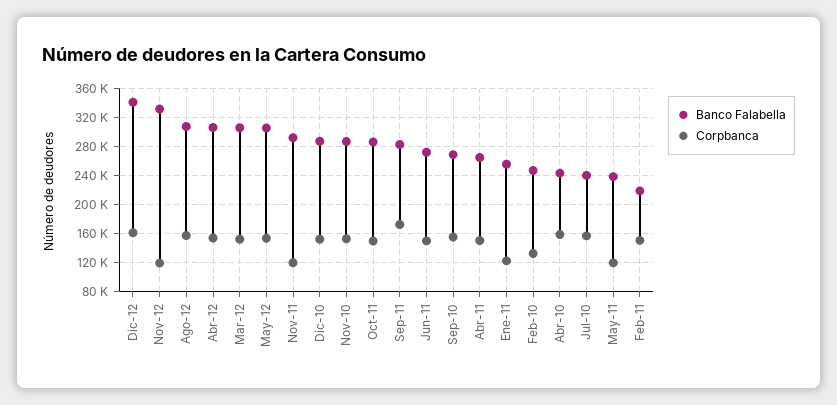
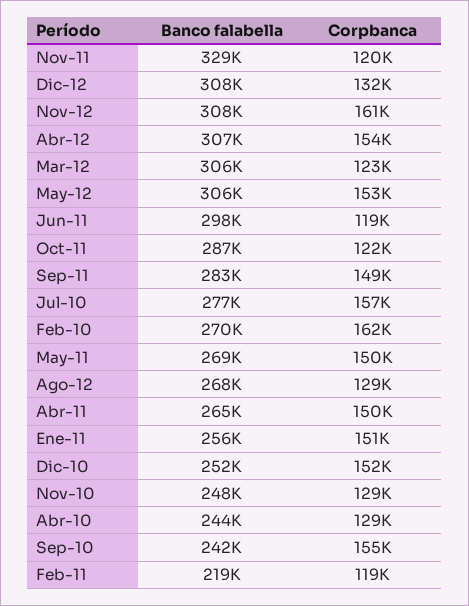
  {
    "Banco Falabella": {
-     "Dic-12": 340000,
+     "Dic-12": 308000,
-     "Nov-12": 330000,
+     "Nov-12": 308000,
-     "Ago-12": 310000,
+     "Ago-12": 268000,
      "Abr-12": 307000,
      "Mar-12": 306000,
      "May-12": 306000,
-     "Nov-11": 290000,
+     "Nov-11": 329000,
-     "Dic-10": 290000,
+     "Dic-10": 252000,
-     "Nov-10": 290000,
+     "Nov-10": 248000,
      "Oct-11": 287000,
      "Sep-11": 283000,
-     "Jun-11": 270000,
+     "Jun-11": 298000,
-     "Sep-10": 270000,
+     "Sep-10": 242000,
      "Abr-11": 265000,
      "Ene-11": 256000,
-     "Feb-10": 250000,
+     "Feb-10": 270000,
      "Abr-10": 244000,
-     "Jul-10": 240000,
+     "Jul-10": 277000,
-     "May-11": 240000,
+     "May-11": 269000,
      "Feb-11": 219000
    },
    "Corpbanca": {
-     "Dic-12": 160000,
+     "Dic-12": 132000,
-     "Nov-12": 120000,
+     "Nov-12": 161000,
-     "Ago-12": 160000,
+     "Ago-12": 129000,
      "Abr-12": 154000,
-     "Mar-12": 150000,
+     "Mar-12": 123000,
      "May-12": 153000,
      "Nov-11": 120000,
      "Dic-10": 152000,
-     "Nov-10": 150000,
+     "Nov-10": 129000,
-     "Oct-11": 150000,
+     "Oct-11": 122000,
-     "Sep-11": 170000,
+     "Sep-11": 149000,
-     "Jun-11": 150000,
+     "Jun-11": 119000,
      "Sep-10": 155000,
      "Abr-11": 150000,
-     "Ene-11": 120000,
+     "Ene-11": 151000,
-     "Feb-10": 130000,
+     "Feb-10": 162000,
-     "Abr-10": 160000,
+     "Abr-10": 129000,
      "Jul-10": 157000,
-     "May-11": 120000,
+     "May-11": 150000,
-     "Feb-11": 150000
+     "Feb-11": 119000
    }
  }

